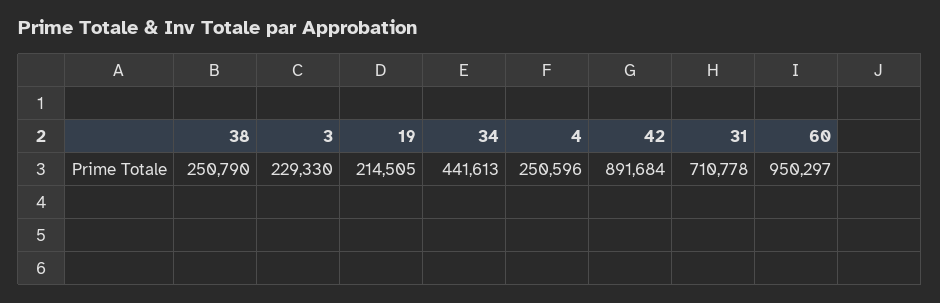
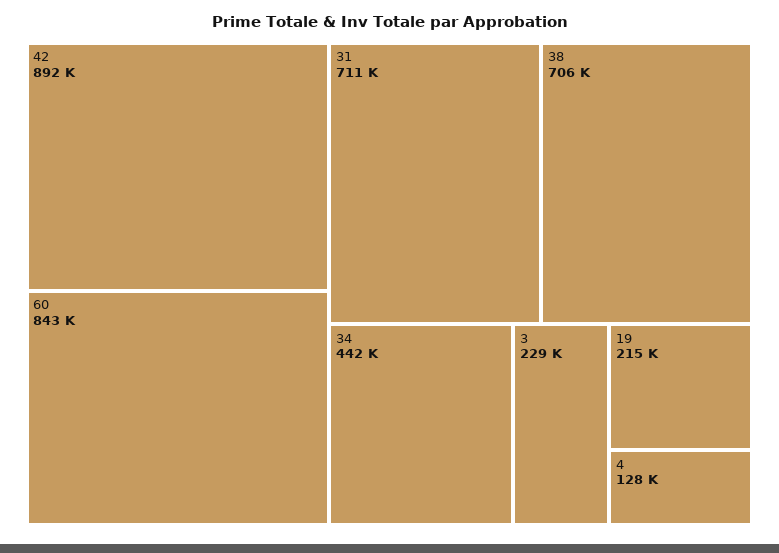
  {
-   "38": 250790,
+   "38": 706000,
    "3": 229330,
    "19": 214505,
    "34": 441613,
-   "4": 250596,
+   "4": 128000,
    "42": 891684,
    "31": 710778,
-   "60": 950297
+   "60": 843000
  }

